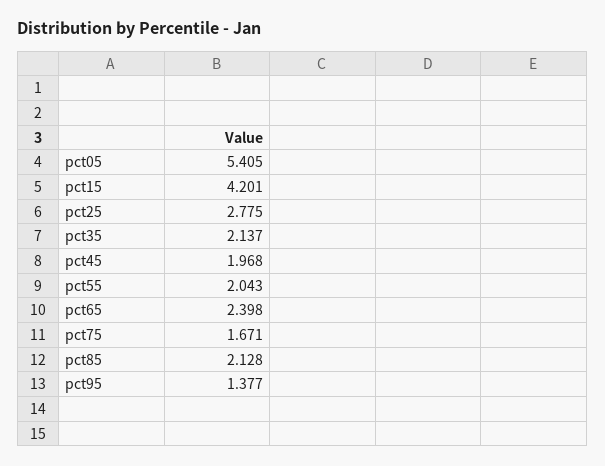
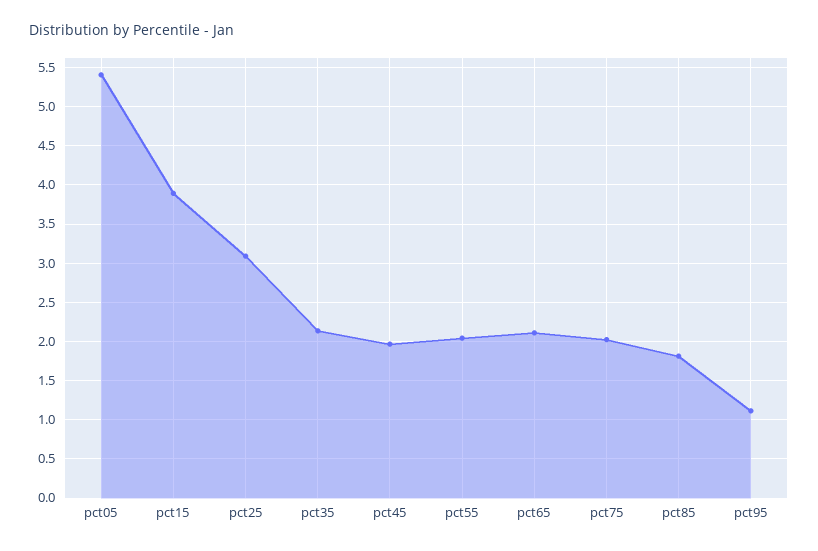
  {
    "pct05": 5.405,
-   "pct15": 4.201,
+   "pct15": 3.9,
-   "pct25": 2.775,
+   "pct25": 3.1,
    "pct35": 2.137,
    "pct45": 1.968,
    "pct55": 2.043,
-   "pct65": 2.398,
+   "pct65": 2.1,
-   "pct75": 1.671,
+   "pct75": 2,
-   "pct85": 2.128,
+   "pct85": 1.8,
-   "pct95": 1.377
+   "pct95": 1.1
  }

